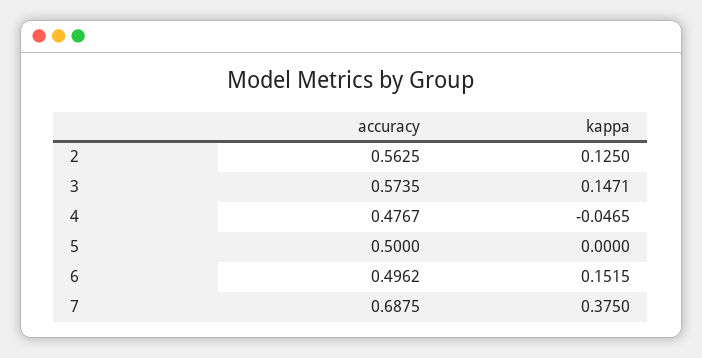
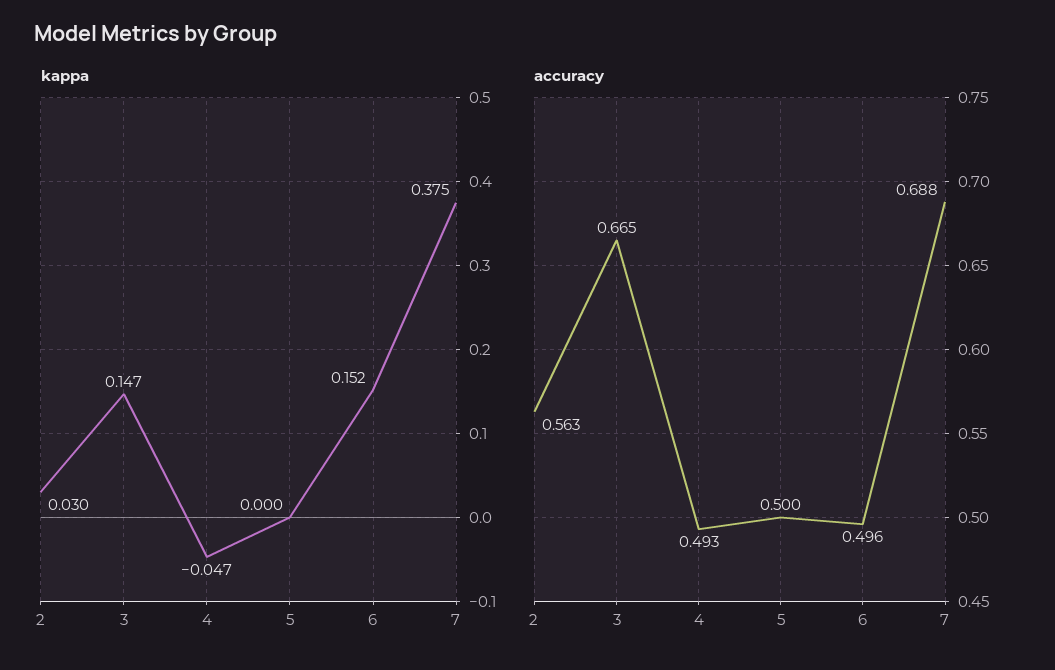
  {
    "accuracy": {
      "2": 0.5625,
-     "3": 0.5735,
+     "3": 0.665,
-     "4": 0.4767,
+     "4": 0.493,
      "5": 0.5,
      "6": 0.4962,
      "7": 0.6875
    },
    "kappa": {
-     "2": 0.125,
+     "2": 0.03,
      "3": 0.1471,
      "4": -0.0465,
      "5": 0,
      "6": 0.1515,
      "7": 0.375
    }
  }

